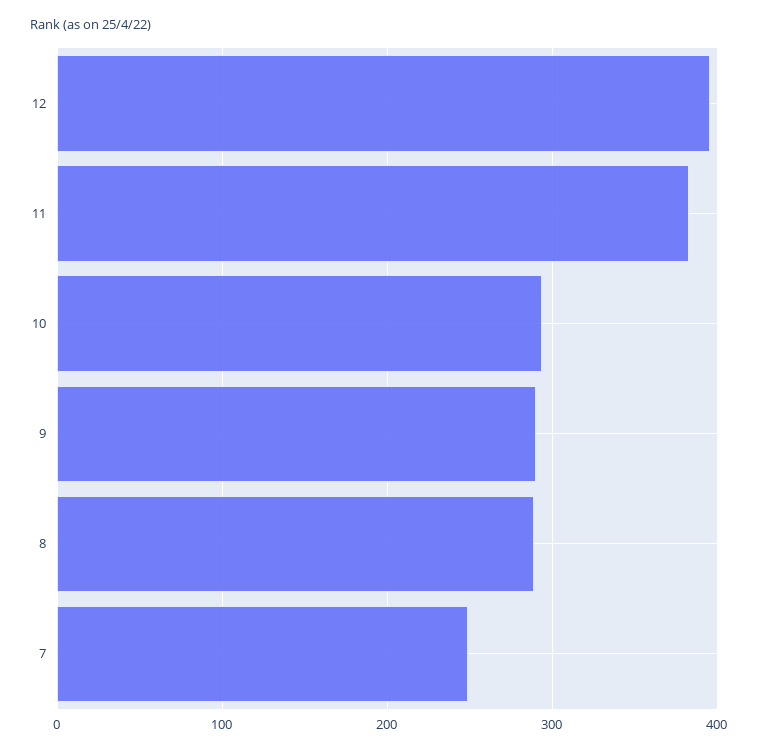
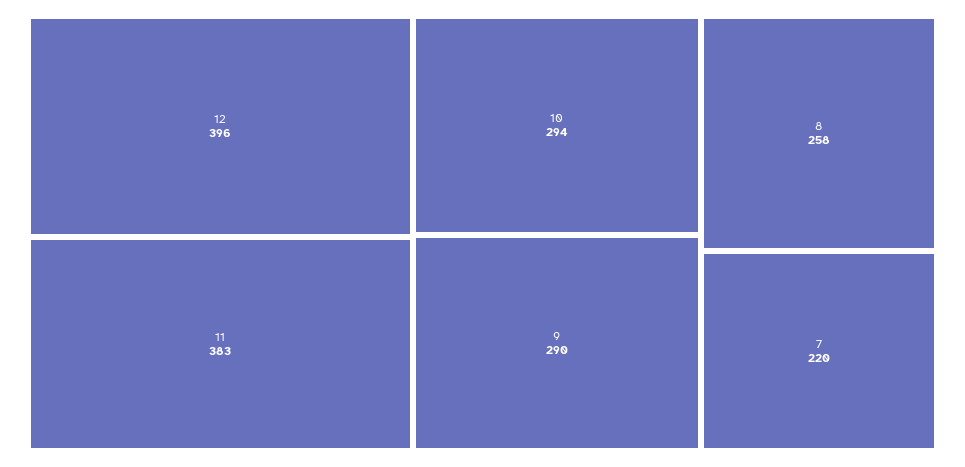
  {
    "12": 396,
    "11": 383,
    "10": 294,
    "9": 290,
-   "8": 290,
+   "8": 258,
-   "7": 250
+   "7": 220
  }

